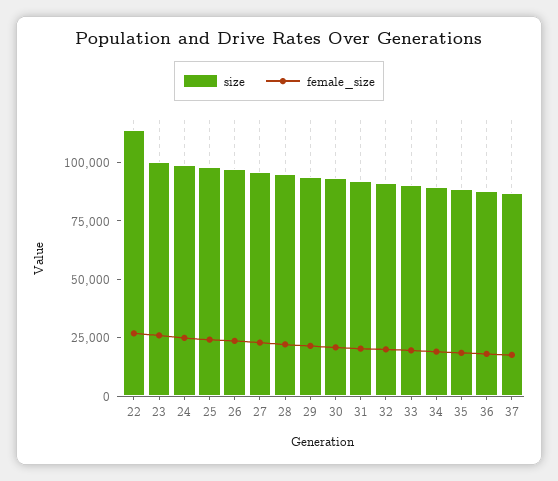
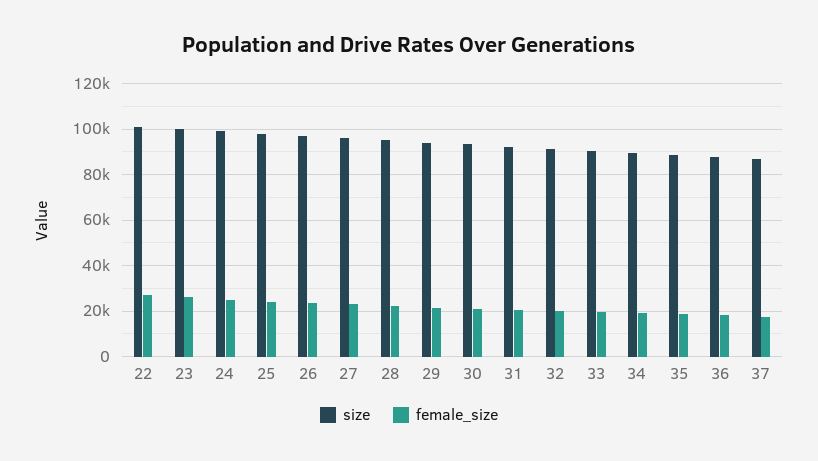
  {
    "size": {
-     "22": 115000,
+     "22": 100000,
      "23": 100000,
      "24": 100000,
      "25": 100000,
      "26": 95000,
      "27": 95000,
      "28": 95000,
      "29": 95000,
      "30": 95000,
      "31": 90000,
      "32": 90000,
      "33": 90000,
      "34": 90000,
      "35": 90000,
      "36": 90000,
      "37": 85000
    },
    "female_size": {
      "22": 25000,
      "23": 25000,
      "24": 25000,
      "25": 25000,
      "26": 25000,
      "27": 25000,
      "28": 20000,
      "29": 20000,
      "30": 20000,
      "31": 20000,
      "32": 20000,
      "33": 20000,
      "34": 20000,
      "35": 20000,
      "36": 20000,
      "37": 20000
    }
  }

